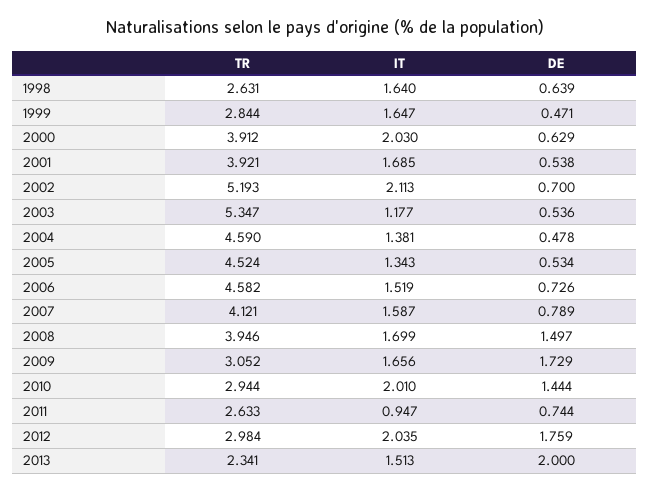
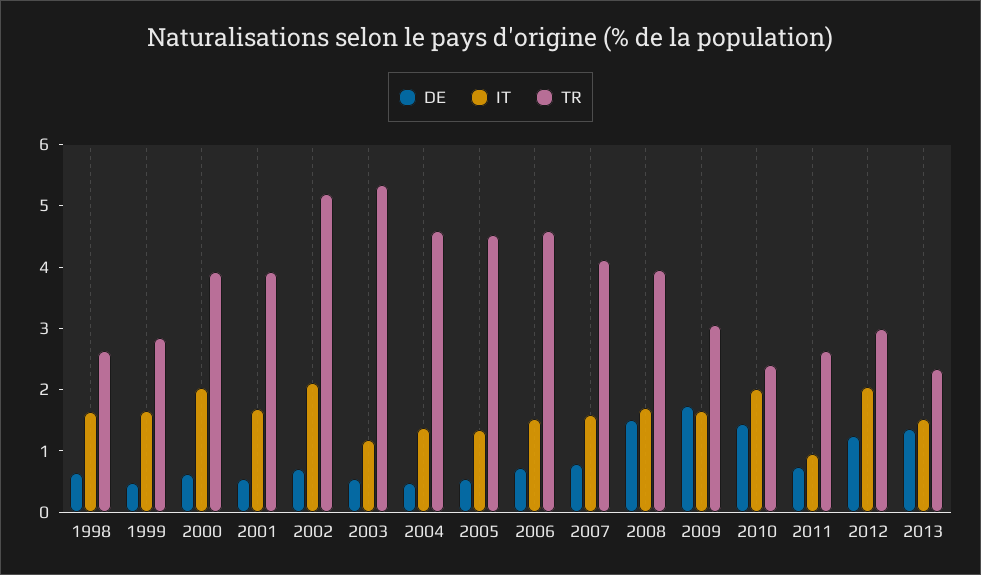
  {
    "TR": {
      "1998": 2.631,
      "1999": 2.844,
      "2000": 3.912,
      "2001": 3.921,
      "2002": 5.193,
      "2003": 5.347,
      "2004": 4.59,
      "2005": 4.524,
      "2006": 4.582,
      "2007": 4.121,
      "2008": 3.946,
      "2009": 3.052,
-     "2010": 2.944,
+     "2010": 2.4,
      "2011": 2.633,
      "2012": 2.984,
      "2013": 2.341
    },
    "IT": {
      "1998": 1.64,
      "1999": 1.647,
      "2000": 2.03,
      "2001": 1.685,
      "2002": 2.113,
      "2003": 1.177,
      "2004": 1.381,
      "2005": 1.343,
      "2006": 1.519,
      "2007": 1.587,
      "2008": 1.699,
      "2009": 1.656,
      "2010": 2.01,
      "2011": 0.947,
      "2012": 2.035,
      "2013": 1.513
    },
    "DE": {
      "1998": 0.639,
      "1999": 0.471,
      "2000": 0.629,
      "2001": 0.538,
      "2002": 0.7,
      "2003": 0.536,
      "2004": 0.478,
      "2005": 0.534,
      "2006": 0.726,
      "2007": 0.789,
      "2008": 1.497,
      "2009": 1.729,
      "2010": 1.444,
      "2011": 0.744,
-     "2012": 1.759,
+     "2012": 1.2,
-     "2013": 2
+     "2013": 1.4
    }
  }

